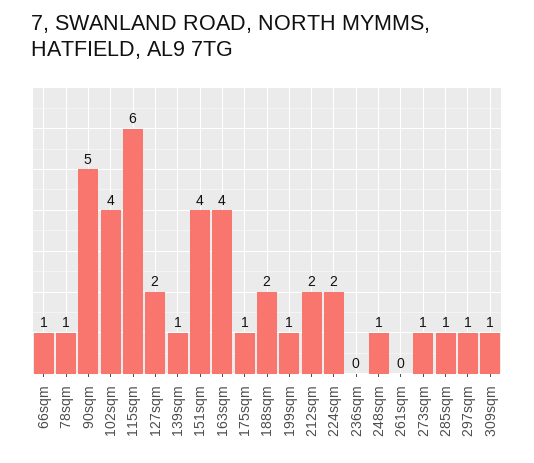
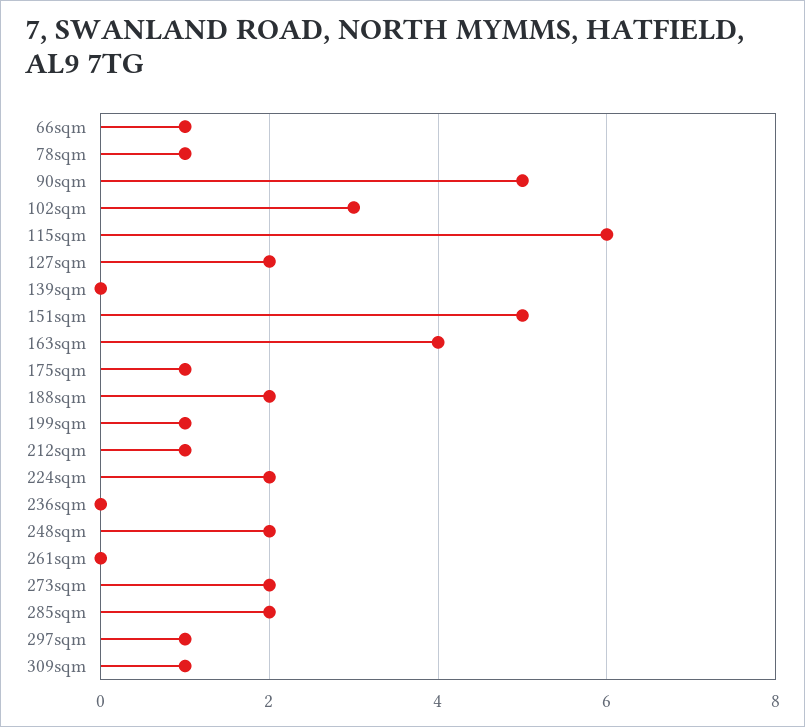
  {
    "66sqm": 1,
    "78sqm": 1,
    "90sqm": 5,
-   "102sqm": 4,
+   "102sqm": 3,
    "115sqm": 6,
    "127sqm": 2,
-   "139sqm": 1,
+   "139sqm": 0,
-   "151sqm": 4,
+   "151sqm": 5,
    "163sqm": 4,
    "175sqm": 1,
    "188sqm": 2,
    "199sqm": 1,
-   "212sqm": 2,
+   "212sqm": 1,
    "224sqm": 2,
    "236sqm": 0,
-   "248sqm": 1,
+   "248sqm": 2,
    "261sqm": 0,
-   "273sqm": 1,
+   "273sqm": 2,
-   "285sqm": 1,
+   "285sqm": 2,
    "297sqm": 1,
    "309sqm": 1
  }

